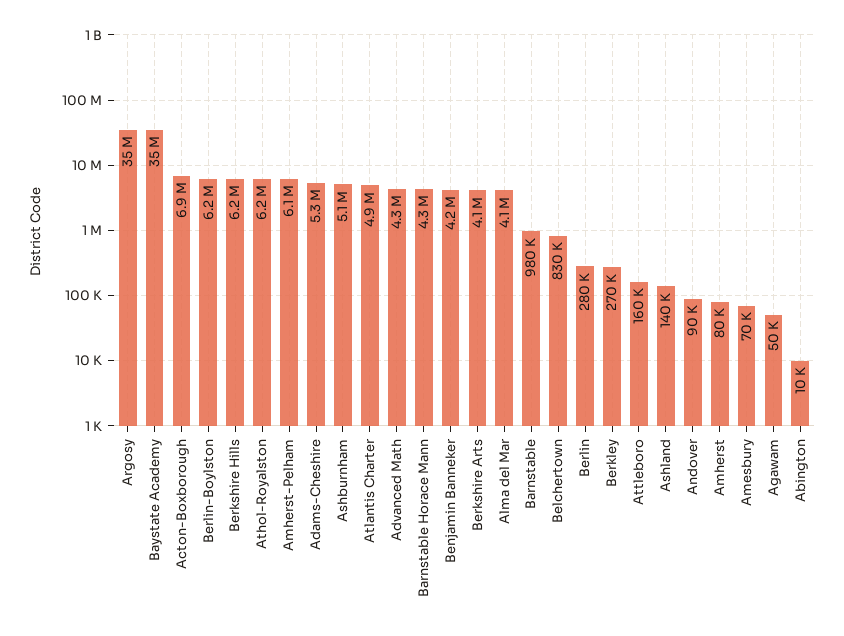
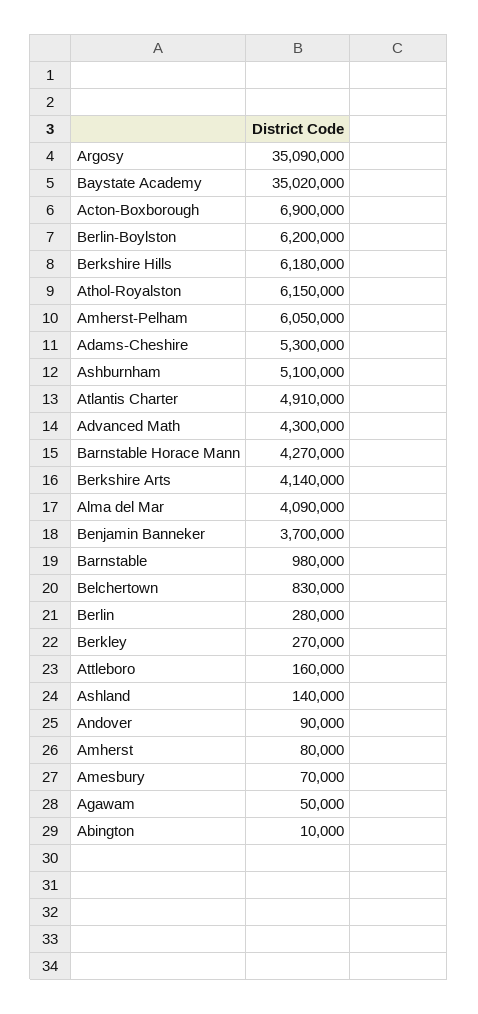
  {
    "Argosy": 35090000,
    "Baystate Academy": 35020000,
    "Acton-Boxborough": 6900000,
    "Berlin-Boylston": 6200000,
    "Berkshire Hills": 6180000,
    "Athol-Royalston": 6150000,
    "Amherst-Pelham": 6050000,
    "Adams-Cheshire": 5300000,
    "Ashburnham": 5100000,
    "Atlantis Charter": 4910000,
    "Advanced Math": 4300000,
    "Barnstable Horace Mann": 4270000,
-   "Benjamin Banneker": 4200000,
+   "Benjamin Banneker": 3700000,
    "Berkshire Arts": 4140000,
    "Alma del Mar": 4090000,
    "Barnstable": 980000,
    "Belchertown": 830000,
    "Berlin": 280000,
    "Berkley": 270000,
    "Attleboro": 160000,
    "Ashland": 140000,
    "Andover": 90000,
    "Amherst": 80000,
    "Amesbury": 70000,
    "Agawam": 50000,
    "Abington": 10000
  }

